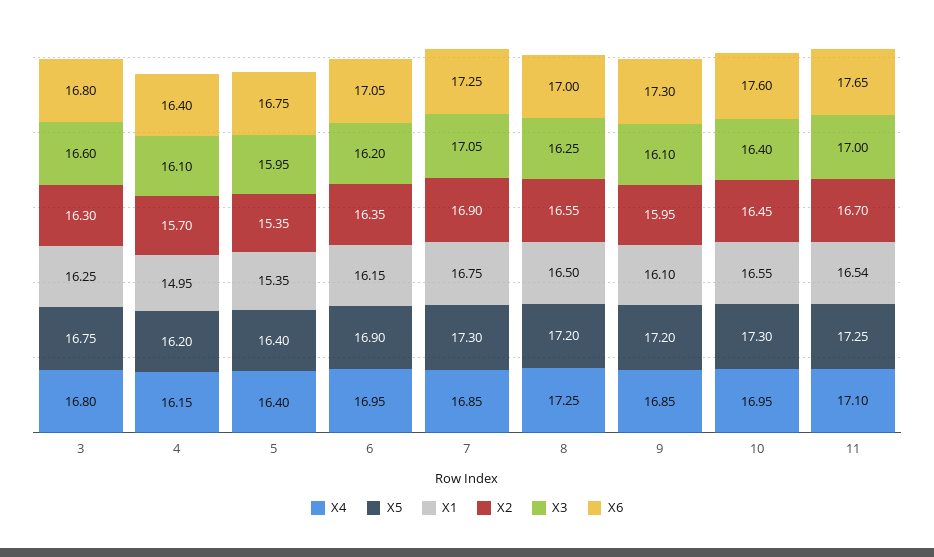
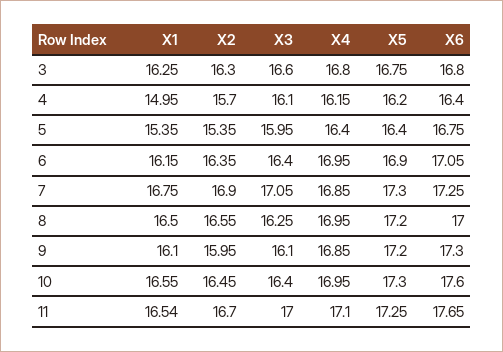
  {
    "X4": {
      "3": 16.8,
      "4": 16.15,
      "5": 16.4,
      "6": 16.95,
      "7": 16.85,
-     "8": 17.25,
+     "8": 16.95,
      "9": 16.85,
      "10": 16.95,
      "11": 17.1
    },
    "X5": {
      "3": 16.75,
      "4": 16.2,
      "5": 16.4,
      "6": 16.9,
      "7": 17.3,
      "8": 17.2,
      "9": 17.2,
      "10": 17.3,
      "11": 17.25
    },
    "X1": {
      "3": 16.25,
      "4": 14.95,
      "5": 15.35,
      "6": 16.15,
      "7": 16.75,
      "8": 16.5,
      "9": 16.1,
      "10": 16.55,
      "11": 16.54
    },
    "X2": {
      "3": 16.3,
      "4": 15.7,
      "5": 15.35,
      "6": 16.35,
      "7": 16.9,
      "8": 16.55,
      "9": 15.95,
      "10": 16.45,
      "11": 16.7
    },
    "X3": {
      "3": 16.6,
      "4": 16.1,
      "5": 15.95,
-     "6": 16.2,
+     "6": 16.4,
      "7": 17.05,
      "8": 16.25,
      "9": 16.1,
      "10": 16.4,
      "11": 17
    },
    "X6": {
      "3": 16.8,
      "4": 16.4,
      "5": 16.75,
      "6": 17.05,
      "7": 17.25,
      "8": 17,
      "9": 17.3,
      "10": 17.6,
      "11": 17.65
    }
  }

